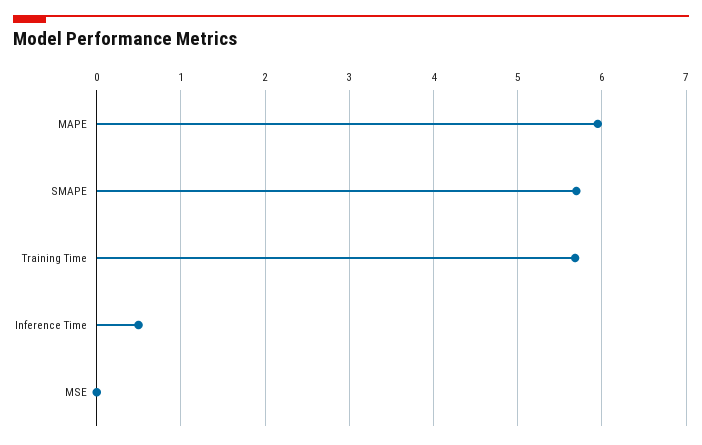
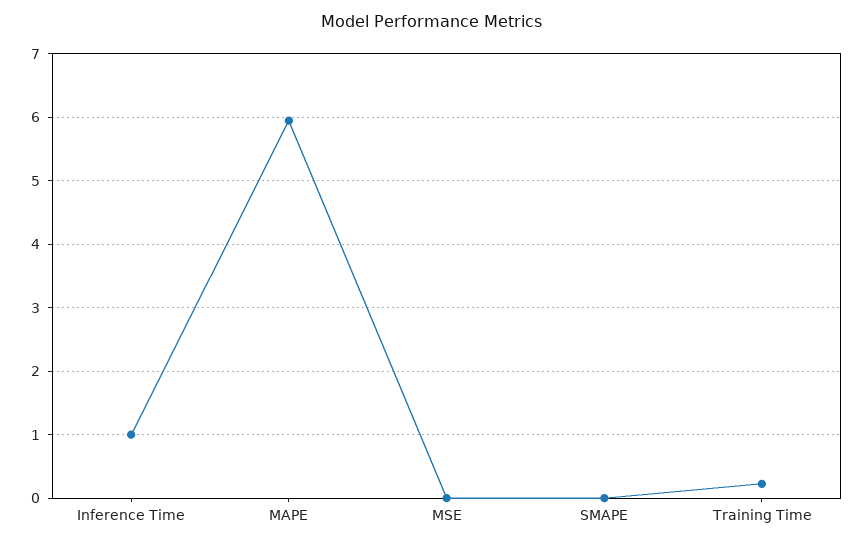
  {
    "MAPE": 6,
-   "SMAPE": 5.7,
+   "SMAPE": 0,
-   "Training Time": 5.7,
+   "Training Time": 0.2,
-   "Inference Time": 0.5,
+   "Inference Time": 1,
    "MSE": 0
  }

